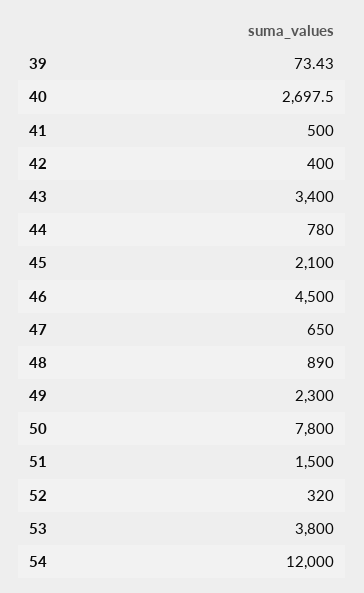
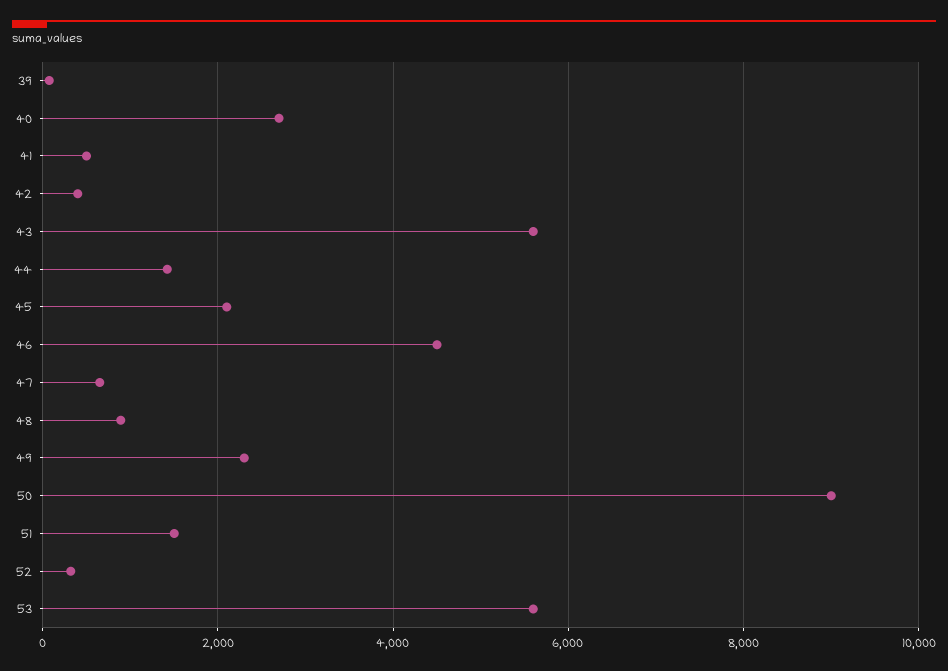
  {
    "39": 73.43,
    "40": 2697.5,
    "41": 500,
    "42": 400,
-   "43": 3400,
+   "43": 5600,
-   "44": 780,
+   "44": 1400,
    "45": 2100,
    "46": 4500,
    "47": 650,
    "48": 890,
    "49": 2300,
-   "50": 7800,
+   "50": 9000,
    "51": 1500,
    "52": 320,
-   "53": 3800,
+   "53": 5600
-   "54": 12000
  }

